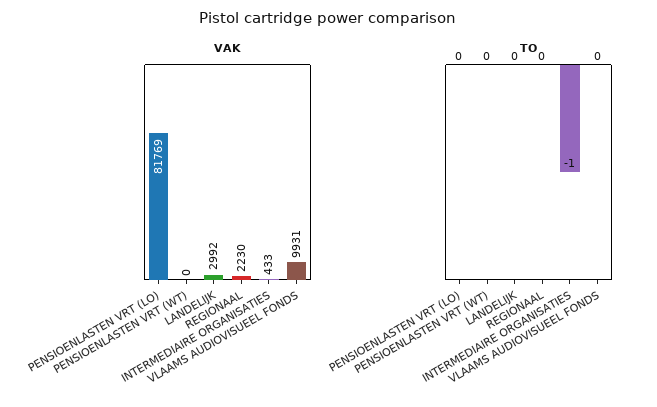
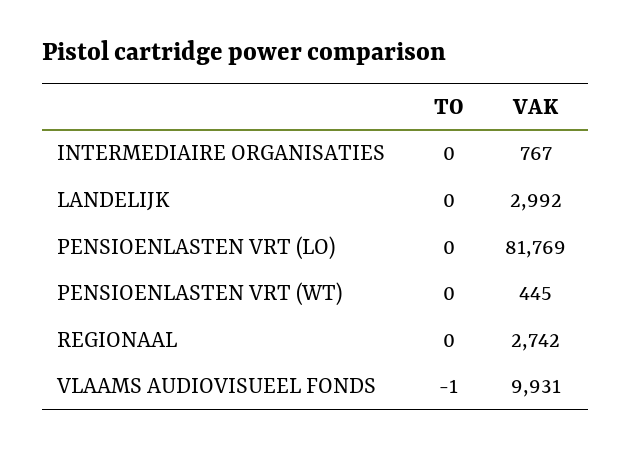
  {
    "VAK": {
      "PENSIOENLASTEN VRT (LO)": 81769,
-     "PENSIOENLASTEN VRT (WT)": 0,
+     "PENSIOENLASTEN VRT (WT)": 445,
      "LANDELIJK": 2992,
-     "REGIONAAL": 2230,
+     "REGIONAAL": 2742,
-     "INTERMEDIAIRE ORGANISATIES": 433,
+     "INTERMEDIAIRE ORGANISATIES": 767,
      "VLAAMS AUDIOVISUEEL FONDS": 9931
    },
    "TO": {
      "PENSIOENLASTEN VRT (LO)": 0,
      "PENSIOENLASTEN VRT (WT)": 0,
      "LANDELIJK": 0,
      "REGIONAAL": 0,
-     "INTERMEDIAIRE ORGANISATIES": -1,
+     "INTERMEDIAIRE ORGANISATIES": 0,
-     "VLAAMS AUDIOVISUEEL FONDS": 0
+     "VLAAMS AUDIOVISUEEL FONDS": -1
    }
  }

